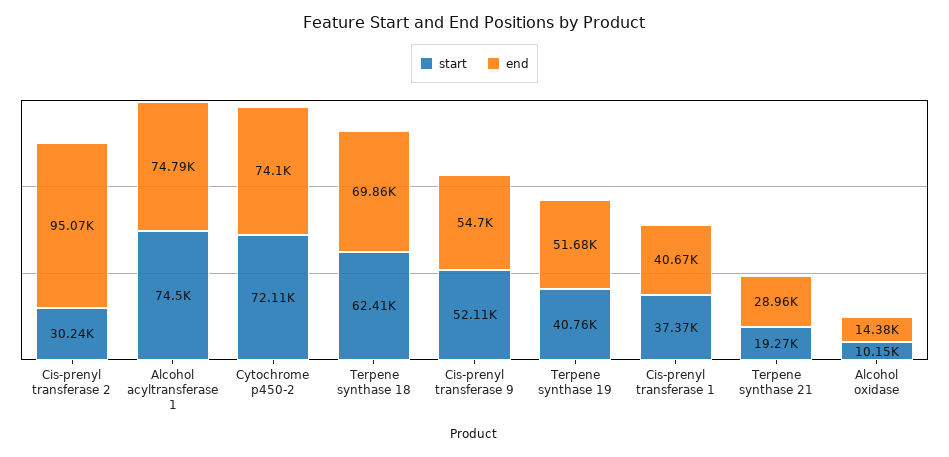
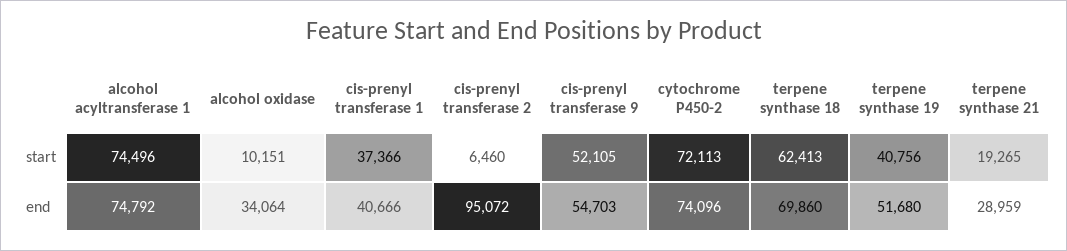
  {
    "start": {
-     "Cis-prenyl transferase 2": 30240,
+     "Cis-prenyl transferase 2": 6460,
      "Alcohol acyltransferase 1": 74496,
      "Cytochrome p450-2": 72113,
      "Terpene synthase 18": 62413,
      "Cis-prenyl transferase 9": 52105,
      "Terpene synthase 19": 40756,
      "Cis-prenyl transferase 1": 37366,
      "Terpene synthase 21": 19265,
      "Alcohol oxidase": 10151
    },
    "end": {
      "Cis-prenyl transferase 2": 95072,
      "Alcohol acyltransferase 1": 74792,
      "Cytochrome p450-2": 74096,
      "Terpene synthase 18": 69860,
      "Cis-prenyl transferase 9": 54703,
      "Terpene synthase 19": 51680,
      "Cis-prenyl transferase 1": 40666,
      "Terpene synthase 21": 28959,
-     "Alcohol oxidase": 14380
+     "Alcohol oxidase": 34064
    }
  }

